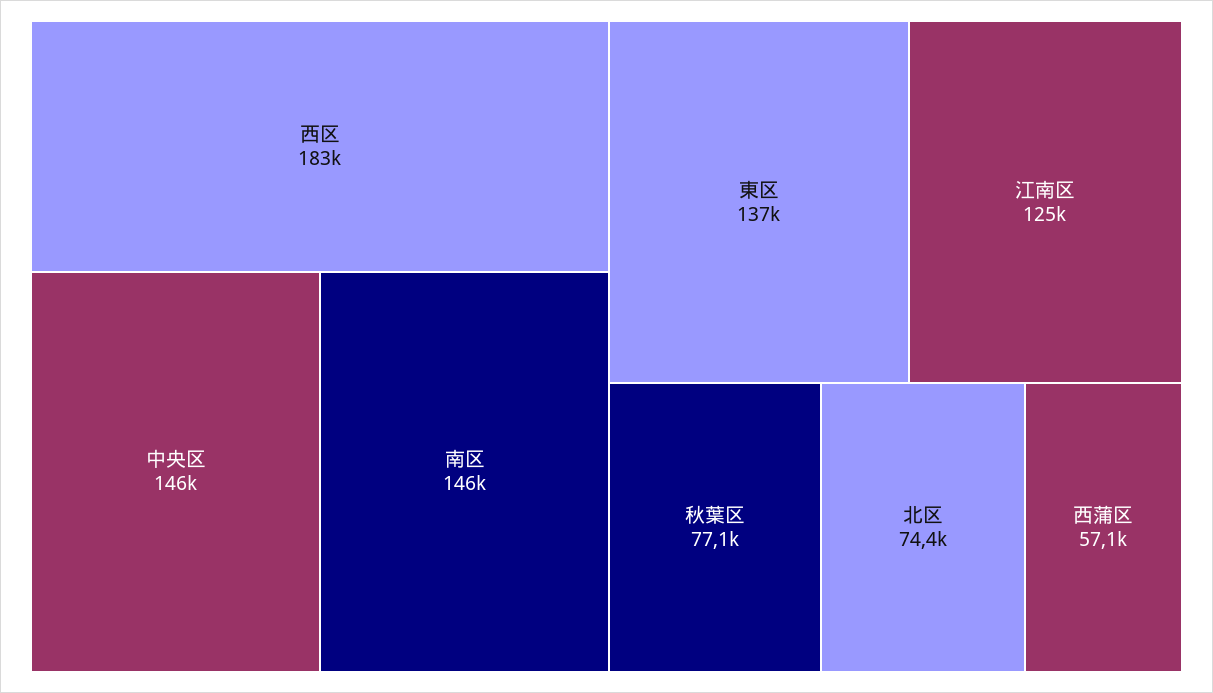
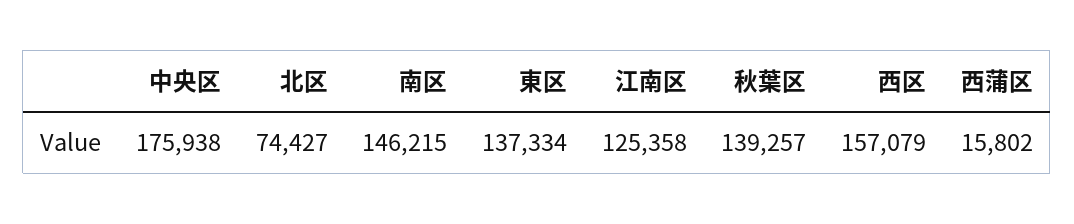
  {
-   "西区": 183000,
+   "西区": 157079,
-   "中央区": 146000,
+   "中央区": 175938,
    "南区": 146215,
    "東区": 137334,
    "江南区": 125358,
-   "秋葉区": 77100,
+   "秋葉区": 139257,
    "北区": 74427,
-   "西蒲区": 57100
+   "西蒲区": 15802
  }

